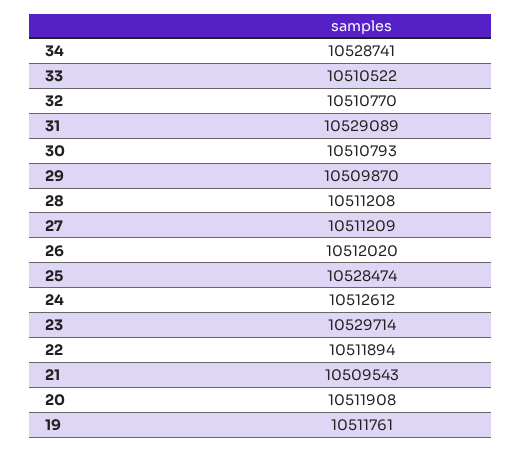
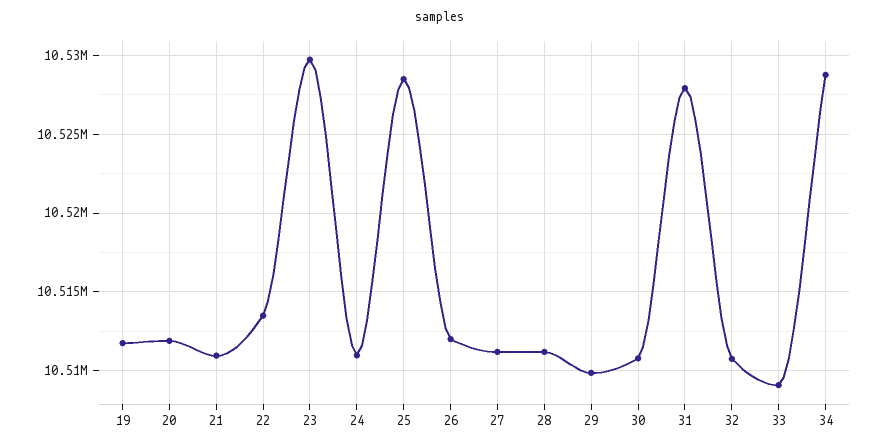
  {
    "34": 10528741,
-   "33": 10510522,
+   "33": 10509000,
    "32": 10510770,
-   "31": 10529089,
+   "31": 10528000,
    "30": 10510793,
    "29": 10509870,
    "28": 10511208,
    "27": 10511209,
    "26": 10512020,
    "25": 10528474,
-   "24": 10512612,
+   "24": 10511000,
    "23": 10529714,
-   "22": 10511894,
+   "22": 10513500,
-   "21": 10509543,
+   "21": 10511000,
    "20": 10511908,
    "19": 10511761
  }

